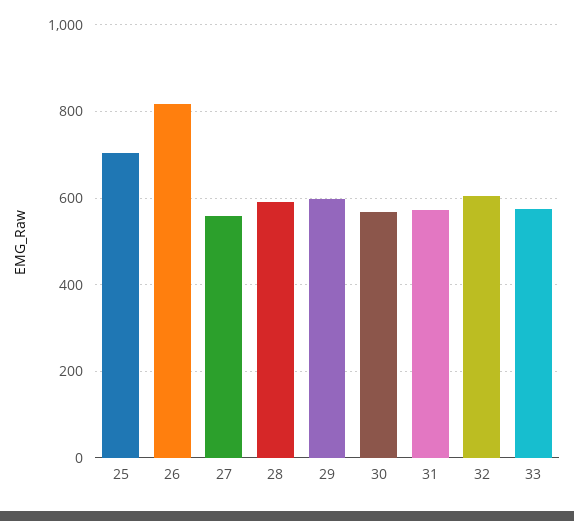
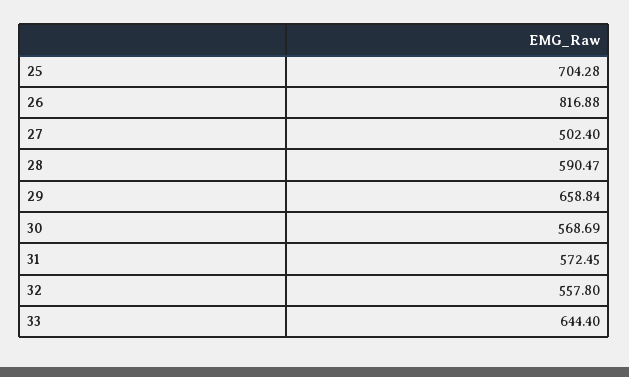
  {
    "25": 704.28,
    "26": 816.88,
-   "27": 560,
+   "27": 502.4,
    "28": 590.47,
-   "29": 600,
+   "29": 658.84,
    "30": 568.69,
    "31": 572.45,
-   "32": 600,
+   "32": 557.8,
-   "33": 580
+   "33": 644.4
  }

